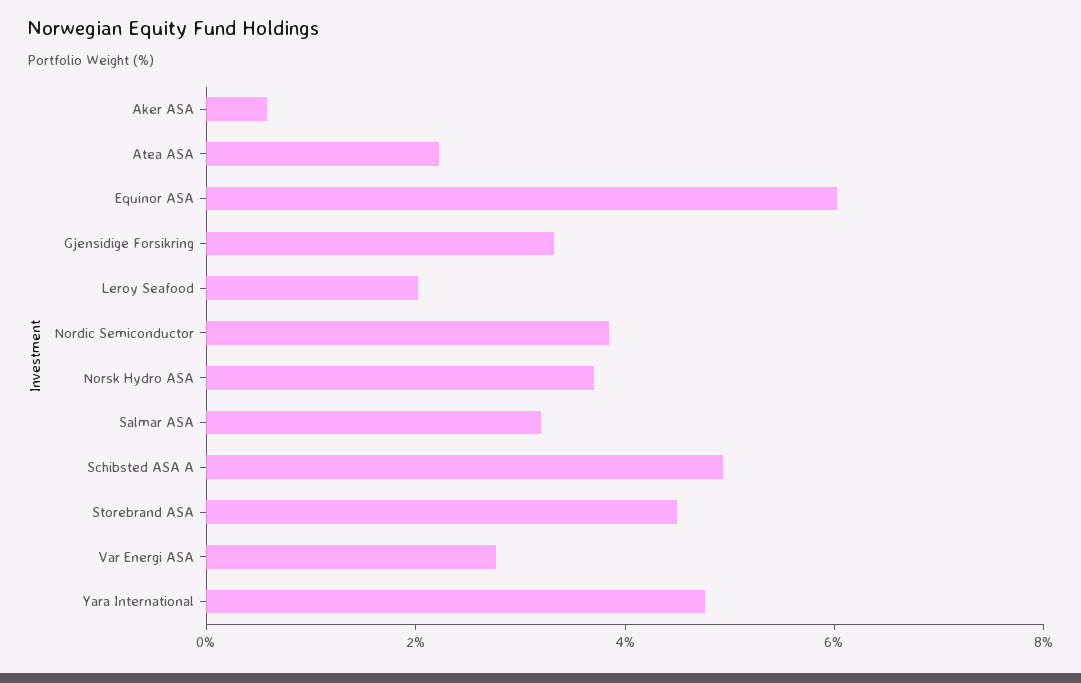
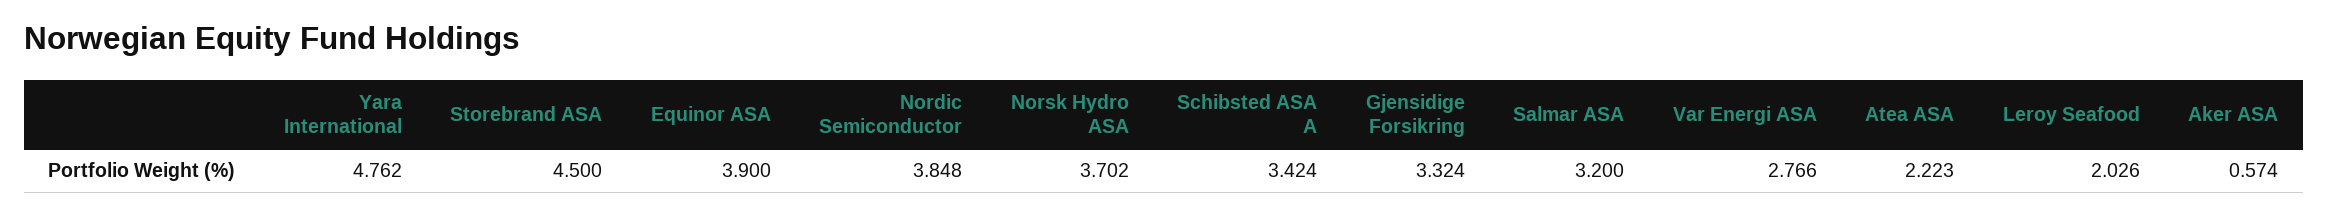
  {
    "Aker ASA": 0.574,
    "Atea ASA": 2.223,
-   "Equinor ASA": 6,
+   "Equinor ASA": 3.9,
    "Gjensidige Forsikring": 3.324,
    "Leroy Seafood": 2.026,
    "Nordic Semiconductor": 3.848,
    "Norsk Hydro ASA": 3.702,
    "Salmar ASA": 3.2,
-   "Schibsted ASA A": 5,
+   "Schibsted ASA A": 3.424,
    "Storebrand ASA": 4.5,
    "Var Energi ASA": 2.766,
    "Yara International": 4.762
  }

